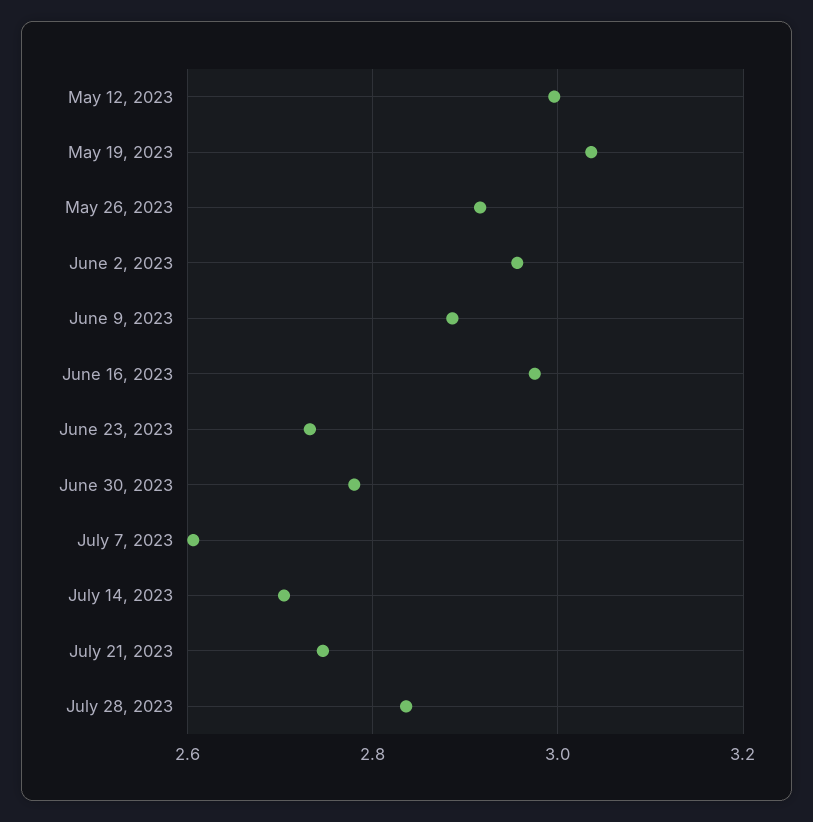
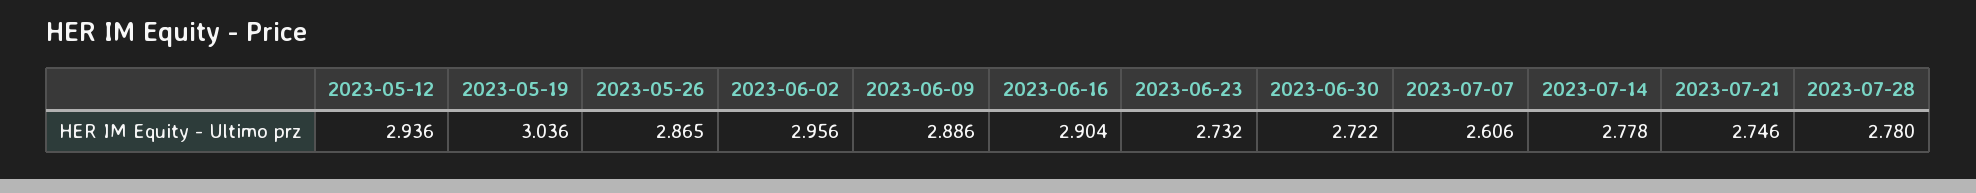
  {
-   "May 12, 2023": 3,
+   "May 12, 2023": 2.936,
    "May 19, 2023": 3.036,
-   "May 26, 2023": 2.92,
+   "May 26, 2023": 2.865,
    "June 2, 2023": 2.956,
    "June 9, 2023": 2.886,
-   "June 16, 2023": 2.98,
+   "June 16, 2023": 2.904,
    "June 23, 2023": 2.732,
-   "June 30, 2023": 2.78,
+   "June 30, 2023": 2.722,
    "July 7, 2023": 2.606,
-   "July 14, 2023": 2.7,
+   "July 14, 2023": 2.778,
    "July 21, 2023": 2.746,
-   "July 28, 2023": 2.84
+   "July 28, 2023": 2.78
  }

